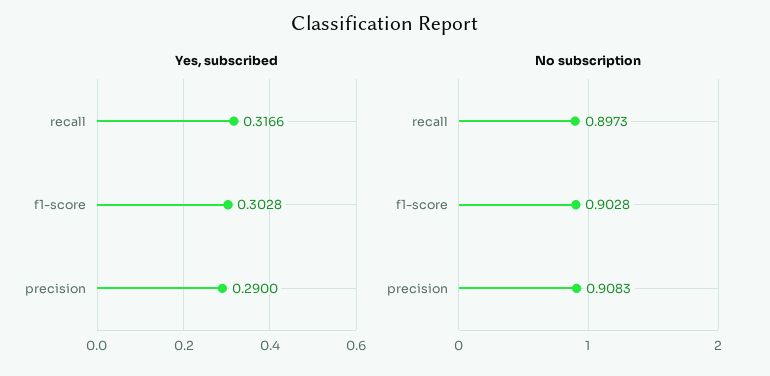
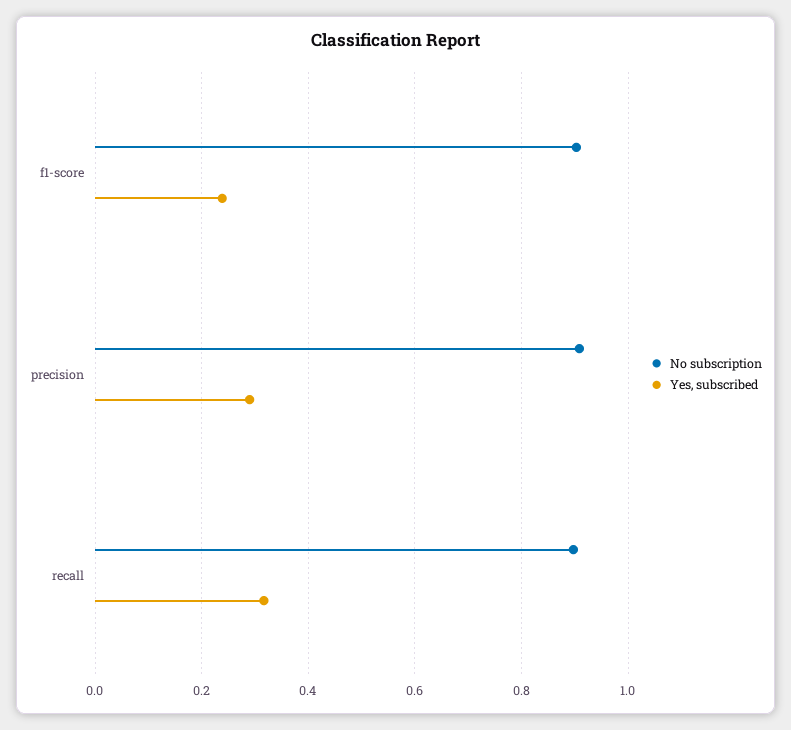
  {
    "Yes, subscribed": {
      "recall": 0.3166,
-     "f1-score": 0.3028,
+     "f1-score": 0.24,
      "precision": 0.29
    },
    "No subscription": {
      "recall": 0.8973,
      "f1-score": 0.9028,
      "precision": 0.9083
    }
  }

